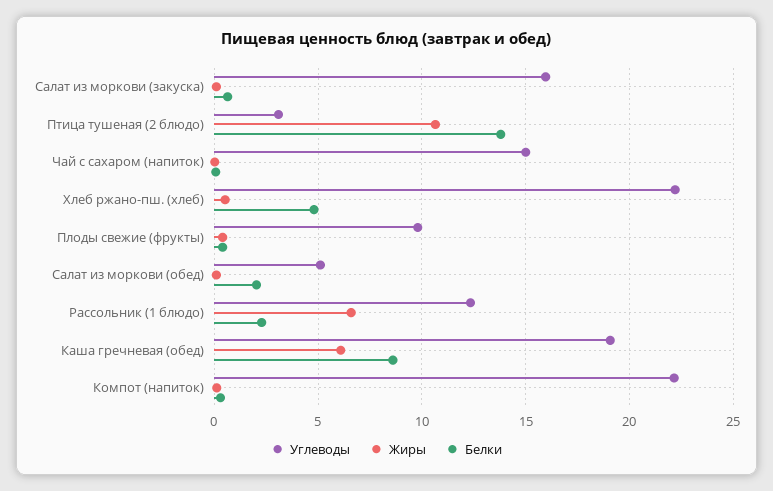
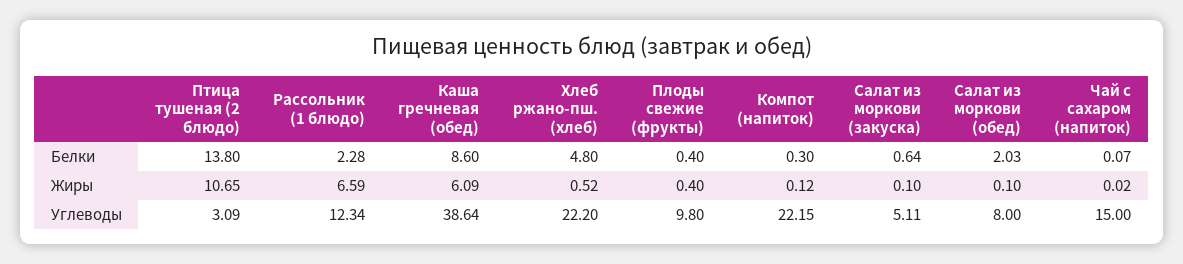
  {
    "Углеводы": {
-     "Салат из моркови (закуска)": 16,
+     "Салат из моркови (закуска)": 5.11,
      "Птица тушеная (2 блюдо)": 3.09,
      "Чай с сахаром (напиток)": 15,
      "Хлеб ржано-пш. (хлеб)": 22.2,
      "Плоды свежие (фрукты)": 9.8,
-     "Салат из моркови (обед)": 5,
+     "Салат из моркови (обед)": 8,
      "Рассольник (1 блюдо)": 12.34,
-     "Каша гречневая (обед)": 19,
+     "Каша гречневая (обед)": 38.64,
      "Компот (напиток)": 22.15
    },
    "Жиры": {
      "Салат из моркови (закуска)": 0.1,
      "Птица тушеная (2 блюдо)": 10.65,
      "Чай с сахаром (напиток)": 0.02,
      "Хлеб ржано-пш. (хлеб)": 0.52,
      "Плоды свежие (фрукты)": 0.4,
      "Салат из моркови (обед)": 0.1,
      "Рассольник (1 блюдо)": 6.59,
      "Каша гречневая (обед)": 6.09,
      "Компот (напиток)": 0.12
    },
    "Белки": {
      "Салат из моркови (закуска)": 0.64,
      "Птица тушеная (2 блюдо)": 13.8,
      "Чай с сахаром (напиток)": 0.07,
      "Хлеб ржано-пш. (хлеб)": 4.8,
      "Плоды свежие (фрукты)": 0.4,
      "Салат из моркови (обед)": 2.03,
      "Рассольник (1 блюдо)": 2.28,
      "Каша гречневая (обед)": 8.6,
      "Компот (напиток)": 0.3
    }
  }

